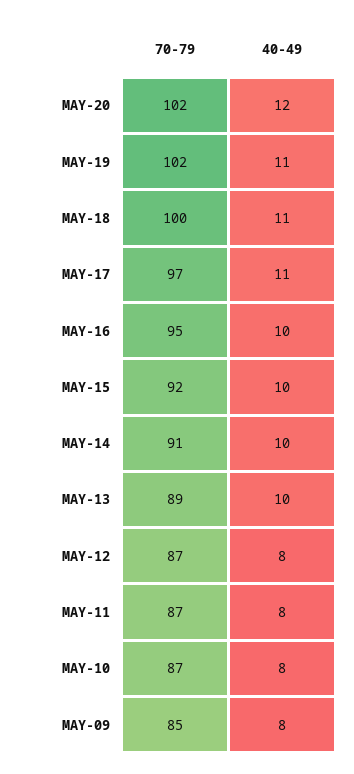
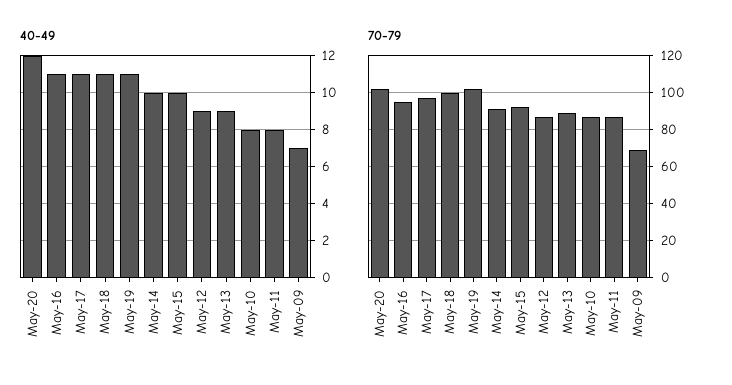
  {
    "70-79": {
      "MAY-20": 102,
      "MAY-19": 102,
      "MAY-18": 100,
      "MAY-17": 97,
      "MAY-16": 95,
      "MAY-15": 92,
      "MAY-14": 91,
      "MAY-13": 89,
      "MAY-12": 87,
      "MAY-11": 87,
      "MAY-10": 87,
-     "MAY-09": 85
+     "MAY-09": 70
    },
    "40-49": {
      "MAY-20": 12,
      "MAY-19": 11,
      "MAY-18": 11,
      "MAY-17": 11,
-     "MAY-16": 10,
+     "MAY-16": 11,
      "MAY-15": 10,
      "MAY-14": 10,
-     "MAY-13": 10,
+     "MAY-13": 9,
-     "MAY-12": 8,
+     "MAY-12": 9,
      "MAY-11": 8,
      "MAY-10": 8,
-     "MAY-09": 8
+     "MAY-09": 7
    }
  }

